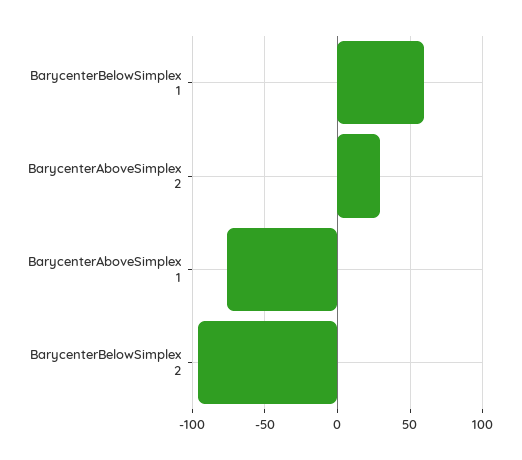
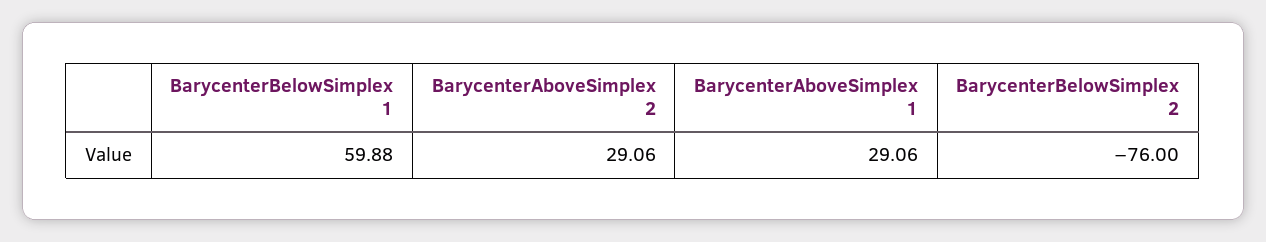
  {
    "BarycenterBelowSimplex 1": 59.88,
    "BarycenterAboveSimplex 2": 29.06,
-   "BarycenterAboveSimplex 1": -75,
+   "BarycenterAboveSimplex 1": 29.06,
-   "BarycenterBelowSimplex 2": -95
+   "BarycenterBelowSimplex 2": -76
  }

